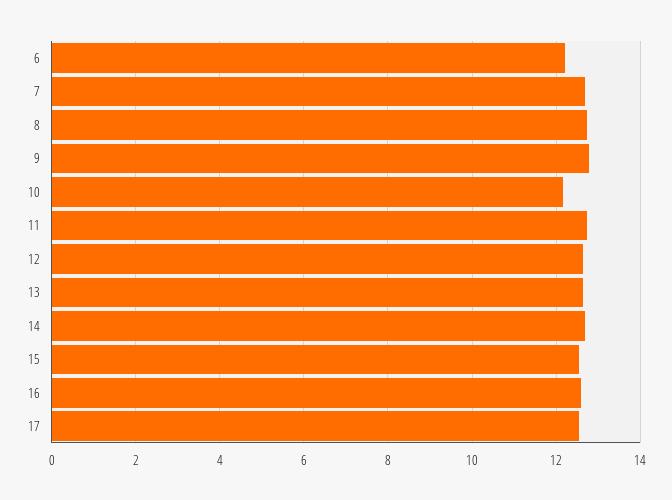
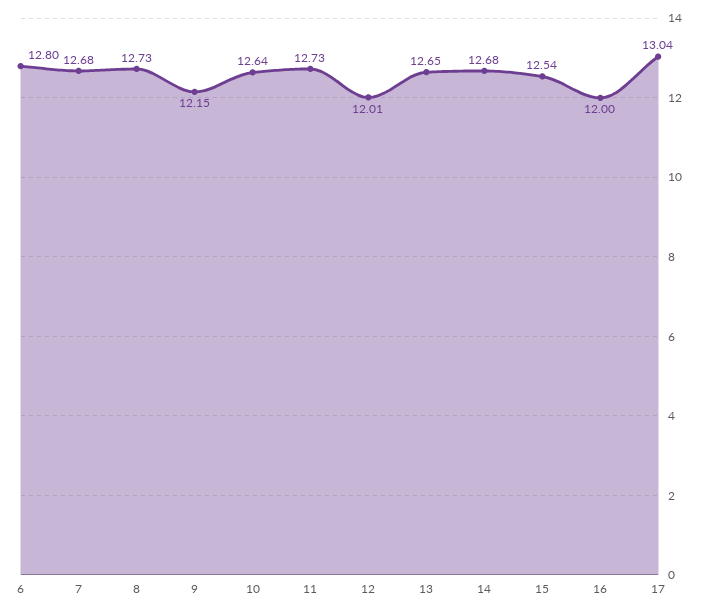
  {
-   "6": 12.2,
+   "6": 12.8,
    "7": 12.68,
    "8": 12.73,
-   "9": 12.8,
+   "9": 12.15,
-   "10": 12.2,
+   "10": 12.64,
    "11": 12.73,
-   "12": 12.6,
+   "12": 12.01,
    "13": 12.65,
    "14": 12.68,
    "15": 12.54,
-   "16": 12.6,
+   "16": 12,
-   "17": 12.6
+   "17": 13.04
  }

